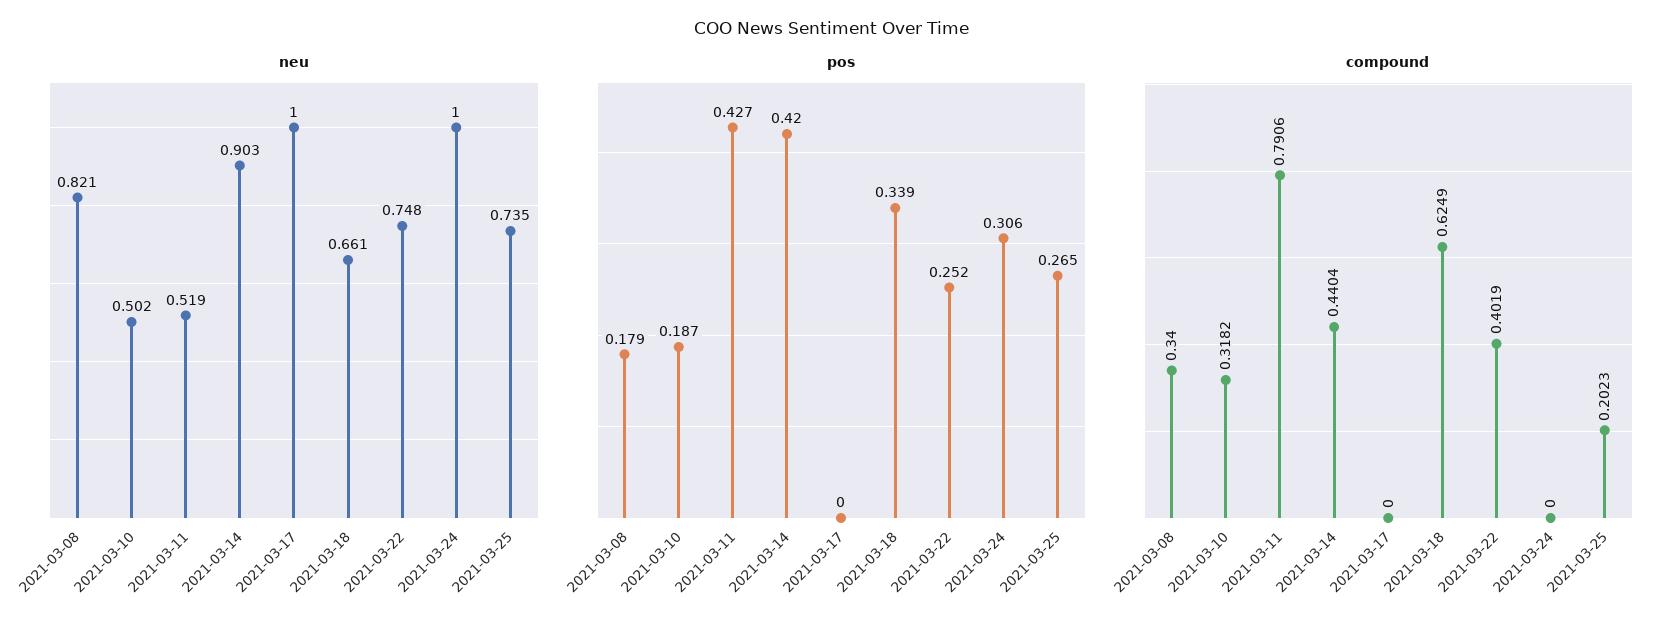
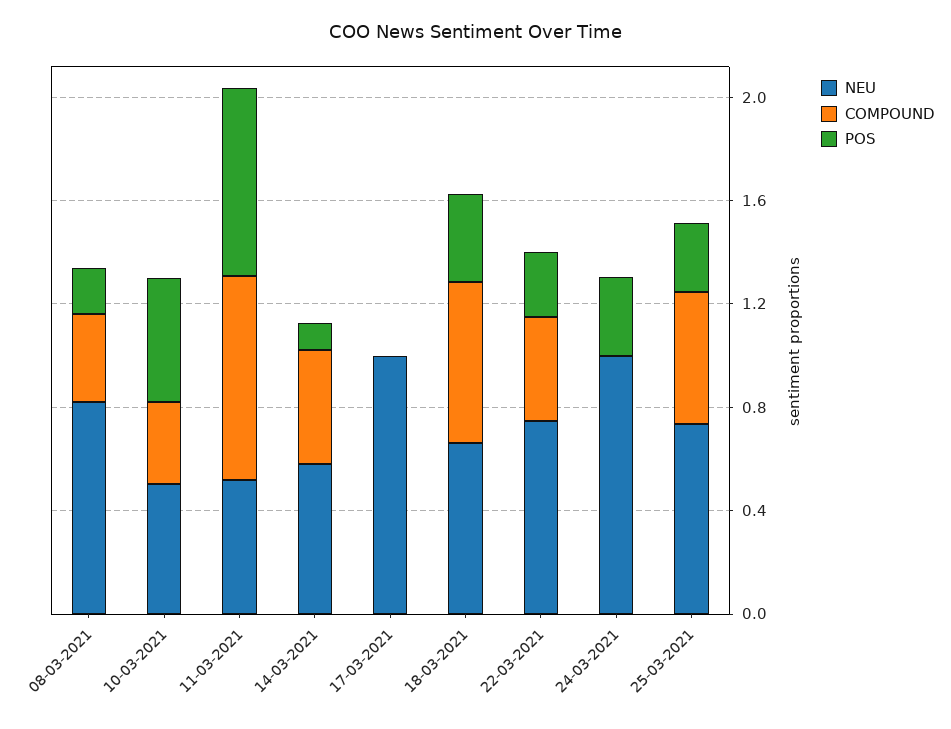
  {
    "neu": {
      "2021-03-08": 0.821,
      "2021-03-10": 0.502,
      "2021-03-11": 0.519,
-     "2021-03-14": 0.903,
+     "2021-03-14": 0.6,
      "2021-03-17": 1,
      "2021-03-18": 0.661,
      "2021-03-22": 0.748,
      "2021-03-24": 1,
      "2021-03-25": 0.735
    },
    "pos": {
      "2021-03-08": 0.179,
-     "2021-03-10": 0.187,
+     "2021-03-10": 0.5,
-     "2021-03-11": 0.427,
+     "2021-03-11": 0.7,
-     "2021-03-14": 0.42,
+     "2021-03-14": 0.1,
      "2021-03-17": 0,
      "2021-03-18": 0.339,
      "2021-03-22": 0.252,
      "2021-03-24": 0.306,
      "2021-03-25": 0.265
    },
    "compound": {
      "2021-03-08": 0.34,
      "2021-03-10": 0.3182,
      "2021-03-11": 0.7906,
      "2021-03-14": 0.4404,
      "2021-03-17": 0,
      "2021-03-18": 0.6249,
      "2021-03-22": 0.4019,
      "2021-03-24": 0,
-     "2021-03-25": 0.2023
+     "2021-03-25": 0.5
    }
  }

